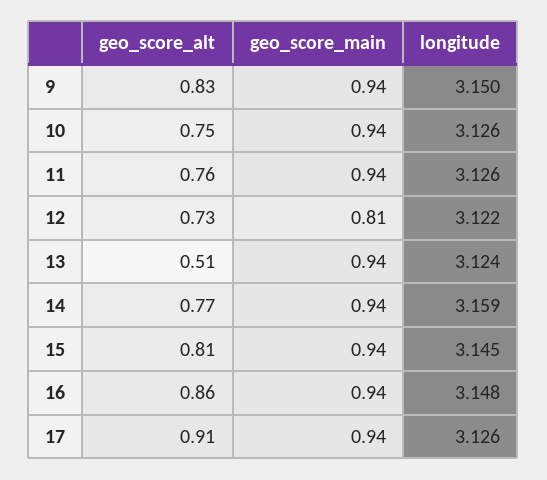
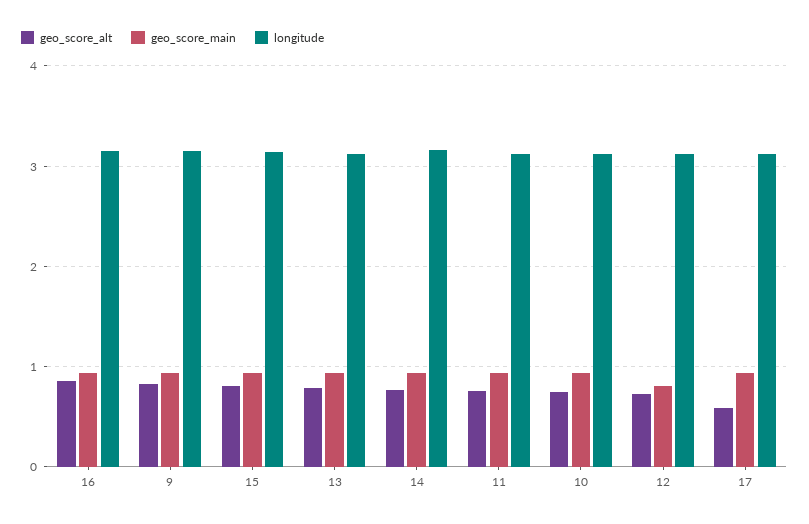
  {
    "geo_score_alt": {
      "9": 0.83,
      "10": 0.75,
      "11": 0.76,
      "12": 0.73,
-     "13": 0.51,
+     "13": 0.8,
      "14": 0.77,
      "15": 0.81,
      "16": 0.86,
-     "17": 0.91
+     "17": 0.6
    },
    "geo_score_main": {
      "9": 0.94,
      "10": 0.94,
      "11": 0.94,
      "12": 0.81,
      "13": 0.94,
      "14": 0.94,
      "15": 0.94,
      "16": 0.94,
      "17": 0.94
    },
    "longitude": {
      "9": 3.15,
      "10": 3.126,
      "11": 3.126,
      "12": 3.122,
      "13": 3.124,
      "14": 3.159,
      "15": 3.145,
      "16": 3.148,
      "17": 3.126
    }
  }

